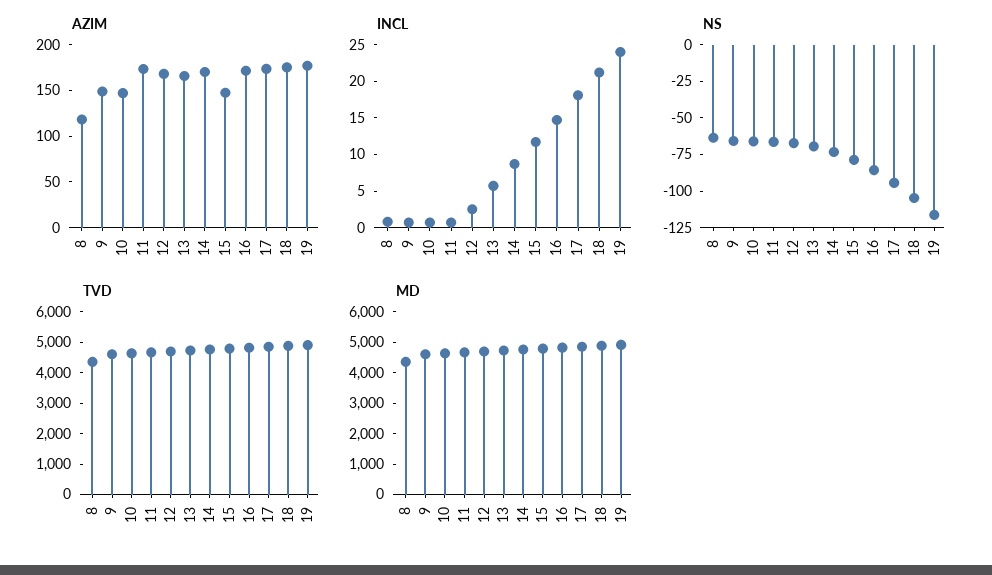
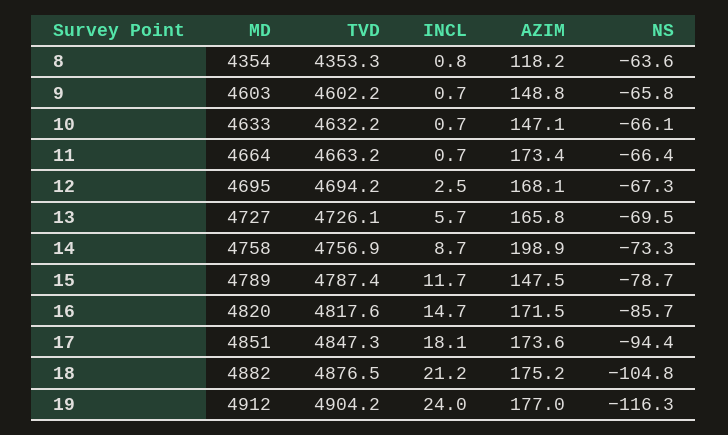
  {
    "AZIM": {
      "8": 118.2,
      "9": 148.8,
      "10": 147.1,
      "11": 173.4,
      "12": 168.1,
      "13": 165.8,
-     "14": 170,
+     "14": 198.9,
      "15": 147.5,
      "16": 171.5,
      "17": 173.6,
      "18": 175.2,
      "19": 177
    },
    "INCL": {
      "8": 0.8,
      "9": 0.7,
      "10": 0.7,
      "11": 0.7,
      "12": 2.5,
      "13": 5.7,
      "14": 8.7,
      "15": 11.7,
      "16": 14.7,
      "17": 18.1,
      "18": 21.2,
      "19": 24
    },
    "NS": {
      "8": -63.6,
      "9": -65.8,
      "10": -66.1,
      "11": -66.4,
      "12": -67.3,
      "13": -69.5,
      "14": -73.3,
      "15": -78.7,
      "16": -85.7,
      "17": -94.4,
      "18": -104.8,
      "19": -116.3
    },
    "TVD": {
      "8": 4353.3,
      "9": 4602.2,
      "10": 4632.2,
      "11": 4663.2,
      "12": 4694.2,
      "13": 4726.1,
      "14": 4756.9,
      "15": 4787.4,
      "16": 4817.6,
      "17": 4847.3,
      "18": 4876.5,
      "19": 4904.2
    },
    "MD": {
      "8": 4354,
      "9": 4603,
      "10": 4633,
      "11": 4664,
      "12": 4695,
      "13": 4727,
      "14": 4758,
      "15": 4789,
      "16": 4820,
      "17": 4851,
      "18": 4882,
      "19": 4912
    }
  }

